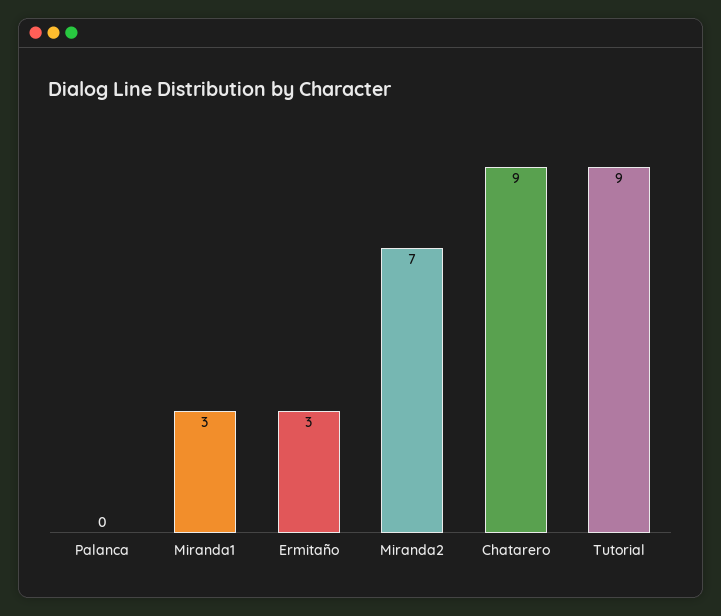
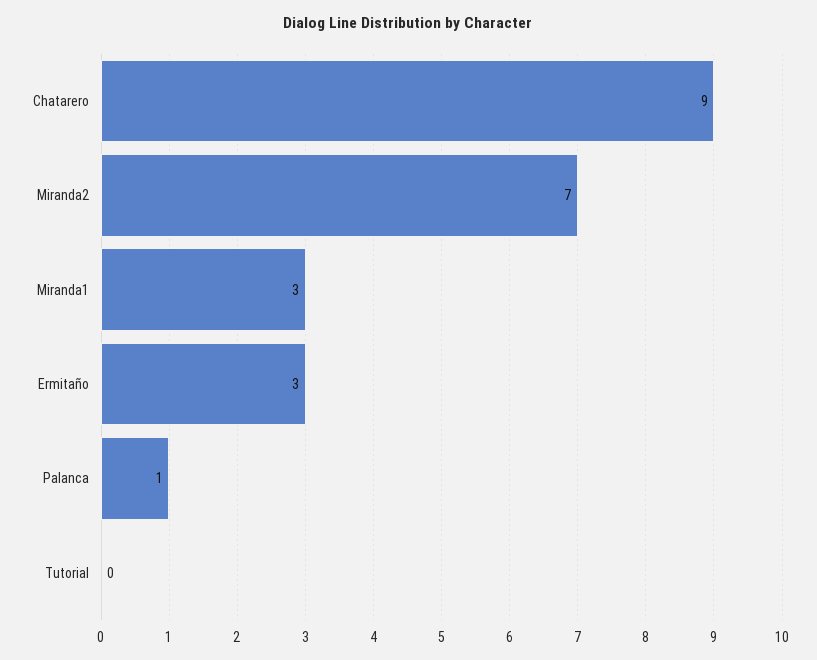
  {
-   "Palanca": 0,
+   "Palanca": 1,
    "Miranda1": 3,
    "Ermitaño": 3,
    "Miranda2": 7,
    "Chatarero": 9,
-   "Tutorial": 9
+   "Tutorial": 0
  }

